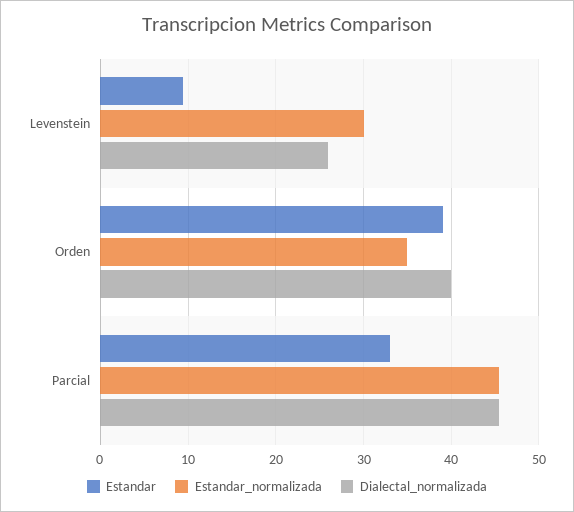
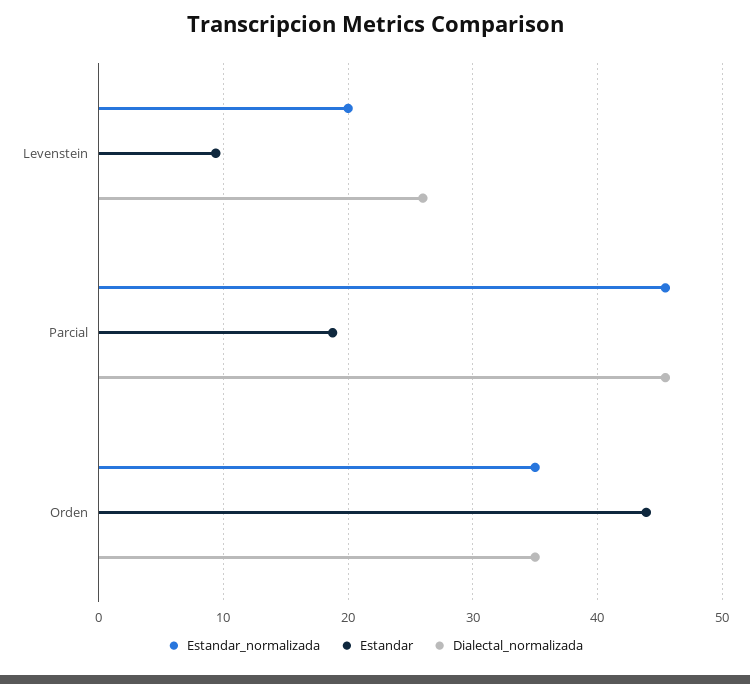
  {
    "Estandar": {
      "Levenstein": 9,
-     "Orden": 39,
+     "Orden": 44,
-     "Parcial": 33
+     "Parcial": 19
    },
    "Estandar_normalizada": {
-     "Levenstein": 30,
+     "Levenstein": 20,
      "Orden": 35,
      "Parcial": 45
    },
    "Dialectal_normalizada": {
      "Levenstein": 26,
-     "Orden": 40,
+     "Orden": 35,
      "Parcial": 45
    }
  }

